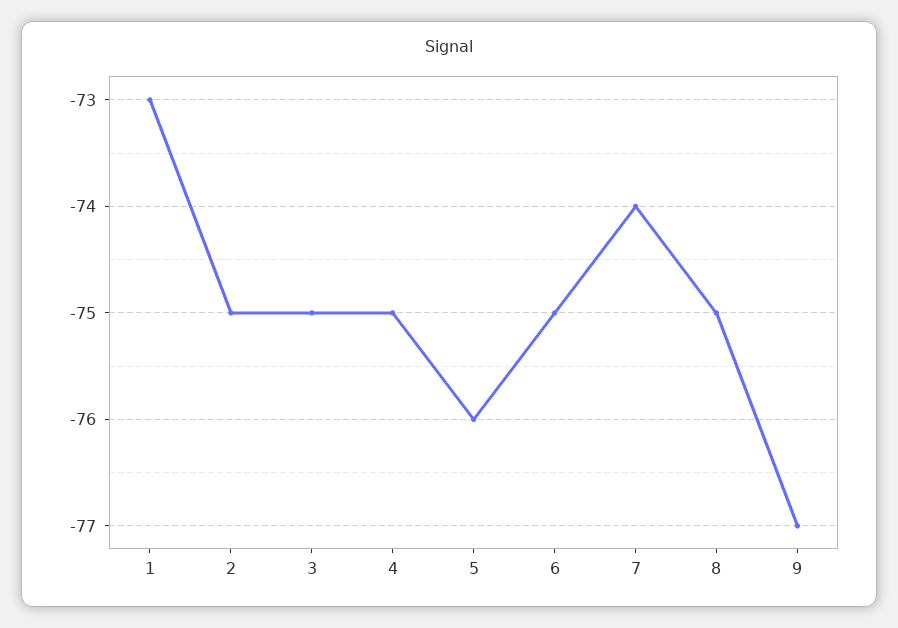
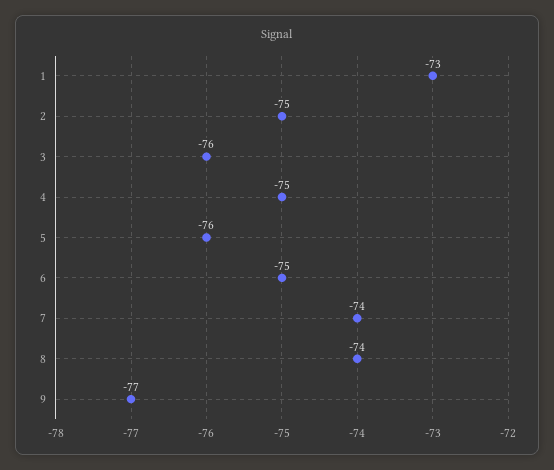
  {
    "1": -73,
    "2": -75,
-   "3": -75,
+   "3": -76,
    "4": -75,
    "5": -76,
    "6": -75,
    "7": -74,
-   "8": -75,
+   "8": -74,
    "9": -77
  }

